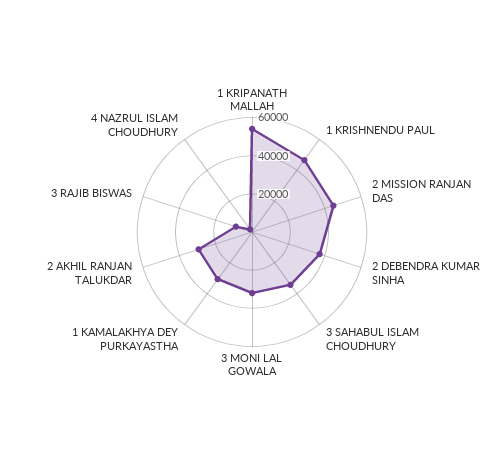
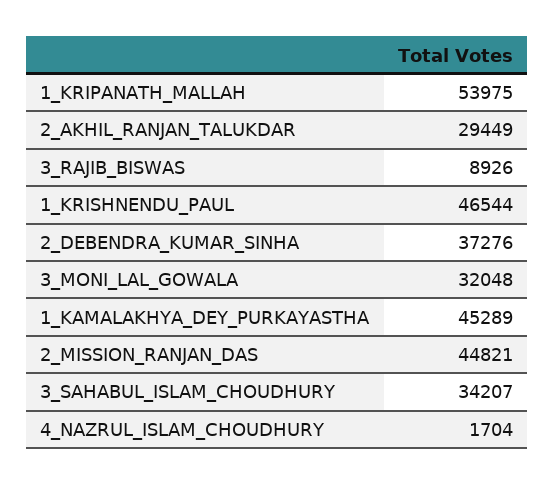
  {
    "1 KRIPANATH MALLAH": 53975,
    "1 KRISHNENDU PAUL": 46544,
    "2 MISSION RANJAN DAS": 44821,
    "2 DEBENDRA KUMAR SINHA": 37276,
    "3 SAHABUL ISLAM CHOUDHURY": 34207,
    "3 MONI LAL GOWALA": 32048,
-   "1 KAMALAKHYA DEY PURKAYASTHA": 30000,
+   "1 KAMALAKHYA DEY PURKAYASTHA": 45289,
    "2 AKHIL RANJAN TALUKDAR": 29449,
    "3 RAJIB BISWAS": 8926,
    "4 NAZRUL ISLAM CHOUDHURY": 1704
  }

